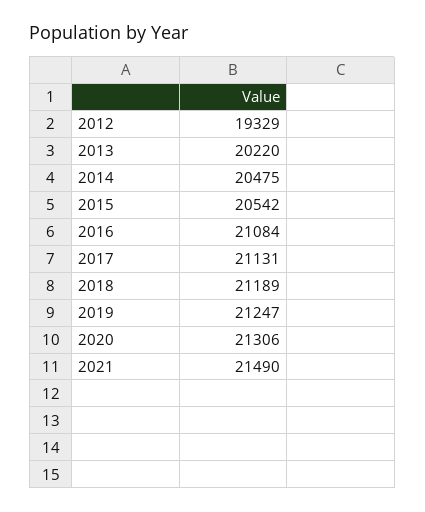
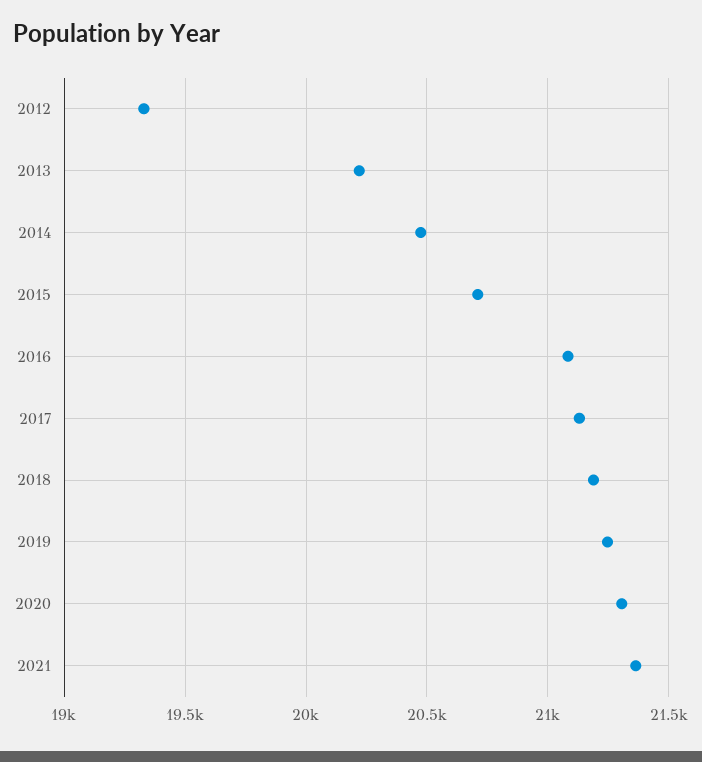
  {
    "2012": 19329,
    "2013": 20220,
    "2014": 20475,
-   "2015": 20542,
+   "2015": 20700,
    "2016": 21084,
    "2017": 21131,
    "2018": 21189,
    "2019": 21247,
    "2020": 21306,
-   "2021": 21490
+   "2021": 21350
  }

